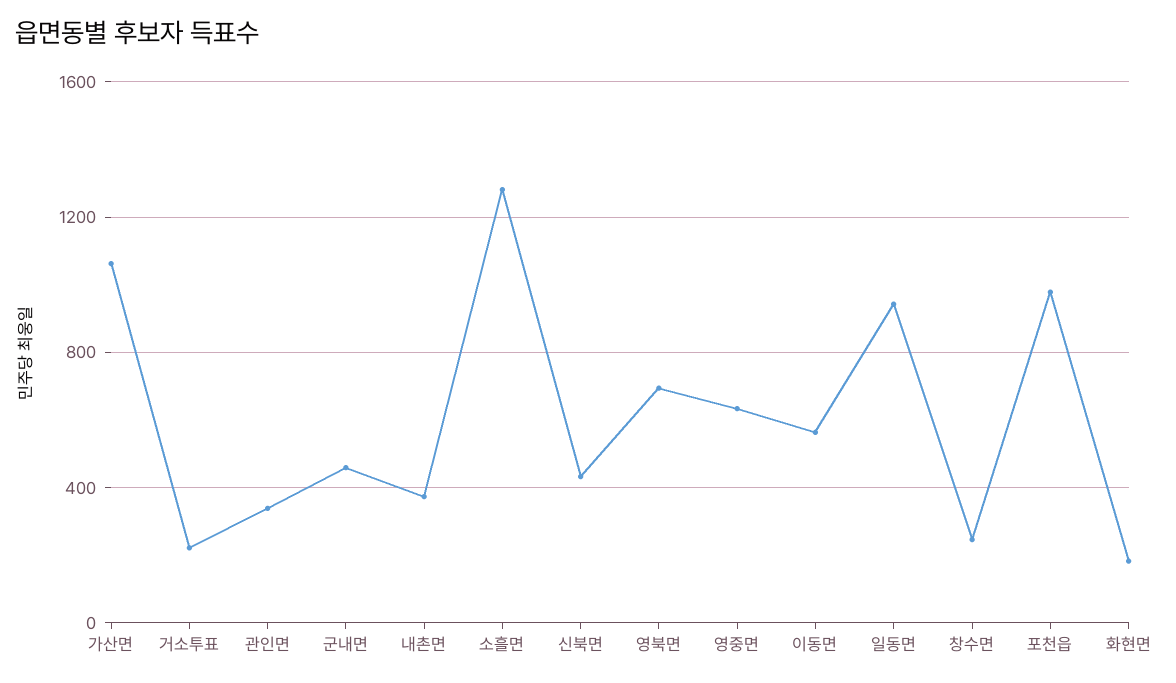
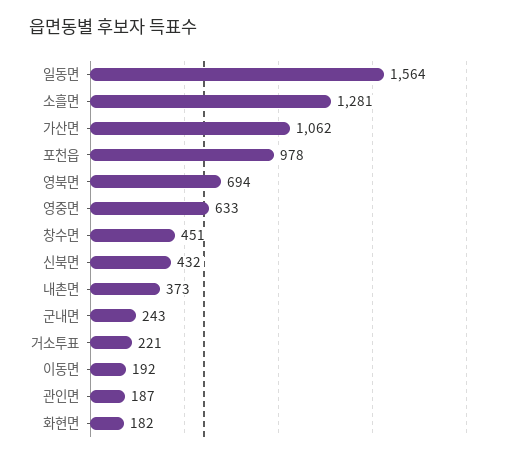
  {
    "가산면": 1062,
    "거소투표": 221,
-   "관인면": 350,
+   "관인면": 187,
-   "군내면": 450,
+   "군내면": 243,
    "내촌면": 373,
    "소흘면": 1281,
    "신북면": 432,
    "영북면": 694,
    "영중면": 633,
-   "이동면": 550,
+   "이동면": 192,
-   "일동면": 950,
+   "일동면": 1564,
-   "창수면": 250,
+   "창수면": 451,
    "포천읍": 978,
    "화현면": 182
  }

